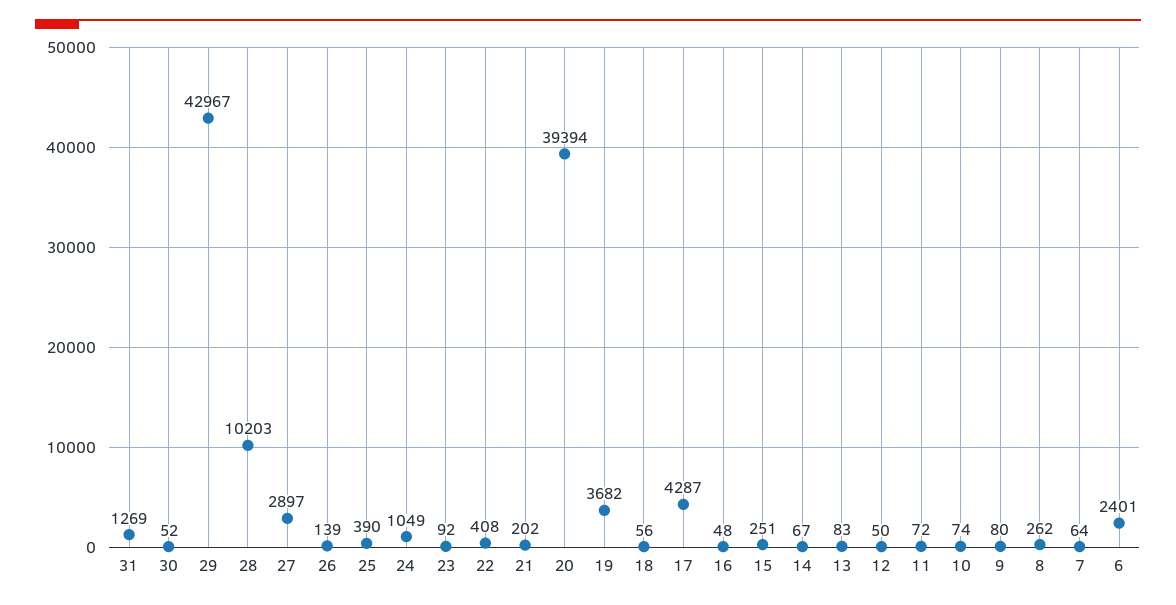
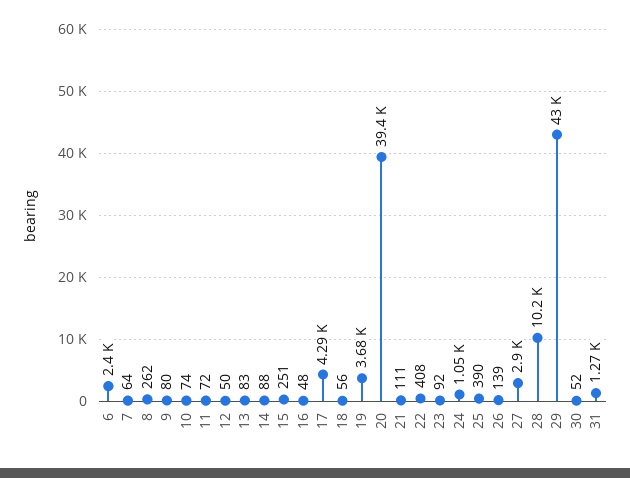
  {
    "31": 1269,
    "30": 52,
    "29": 42967,
    "28": 10203,
    "27": 2897,
    "26": 139,
    "25": 390,
    "24": 1049,
    "23": 92,
    "22": 408,
-   "21": 202,
+   "21": 111,
    "20": 39394,
    "19": 3682,
    "18": 56,
    "17": 4287,
    "16": 48,
    "15": 251,
-   "14": 67,
+   "14": 88,
    "13": 83,
    "12": 50,
    "11": 72,
    "10": 74,
    "9": 80,
    "8": 262,
    "7": 64,
    "6": 2401
  }

